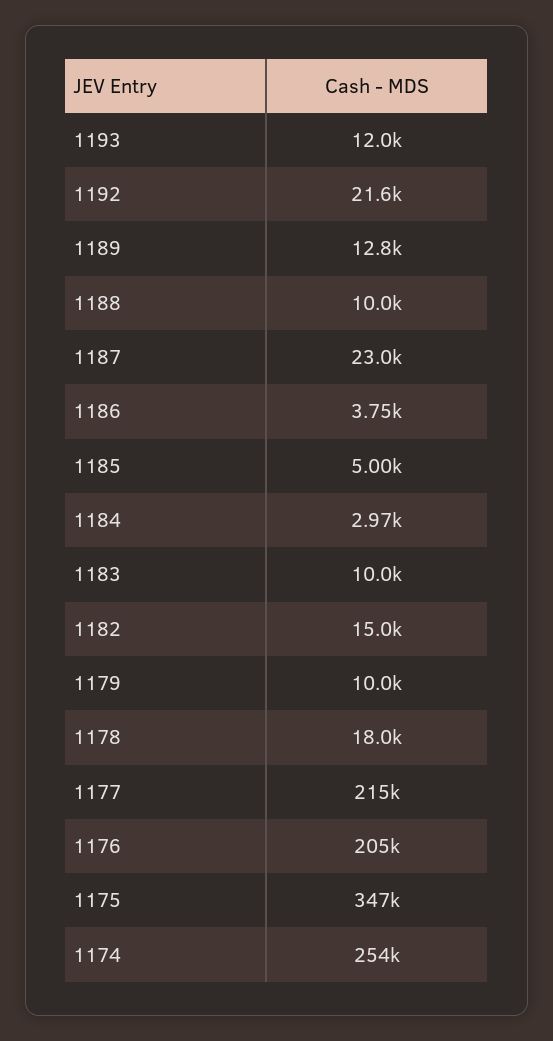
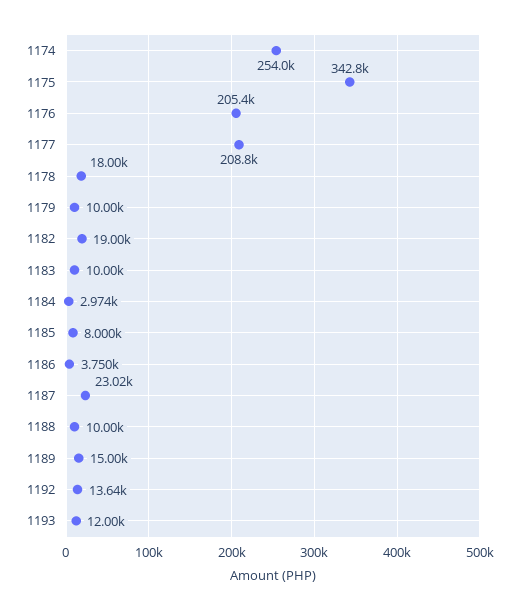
  {
    "1193": 12000,
-   "1192": 21600,
+   "1192": 13640,
-   "1189": 12800,
+   "1189": 15000,
    "1188": 10000,
    "1187": 23020,
    "1186": 3750,
-   "1185": 5000,
+   "1185": 8000,
    "1184": 2974,
    "1183": 10000,
-   "1182": 15000,
+   "1182": 19000,
    "1179": 10000,
    "1178": 18000,
-   "1177": 215000,
+   "1177": 208800,
    "1176": 205400,
-   "1175": 347000,
+   "1175": 342800,
    "1174": 254000
  }

